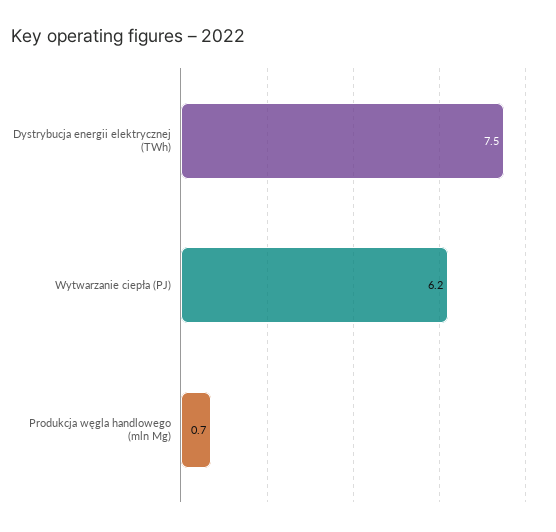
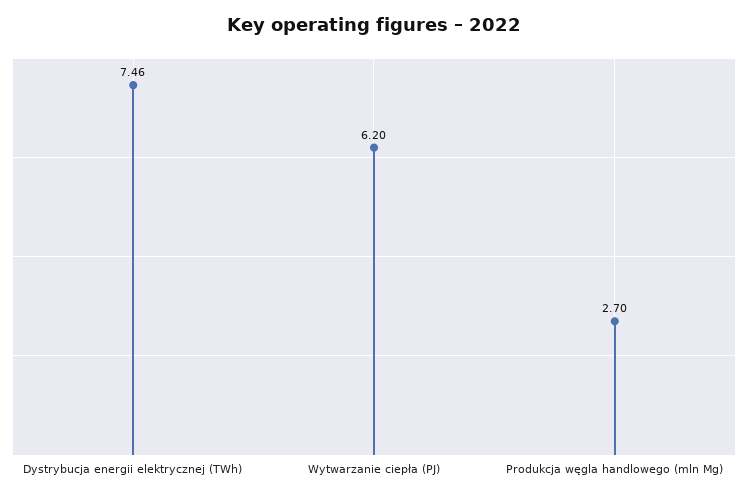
  {
    "Dystrybucja energii elektrycznej (TWh)": 7.46,
    "Wytwarzanie ciepła (PJ)": 6.2,
-   "Produkcja węgla handlowego (mln Mg)": 0.7
+   "Produkcja węgla handlowego (mln Mg)": 2.7
  }

